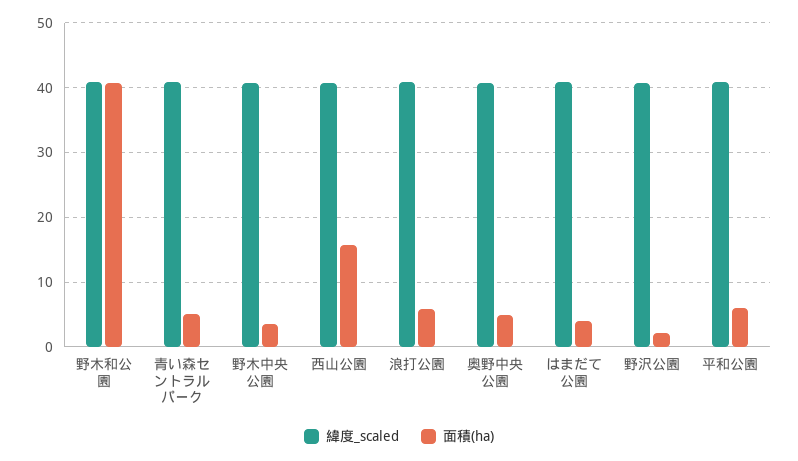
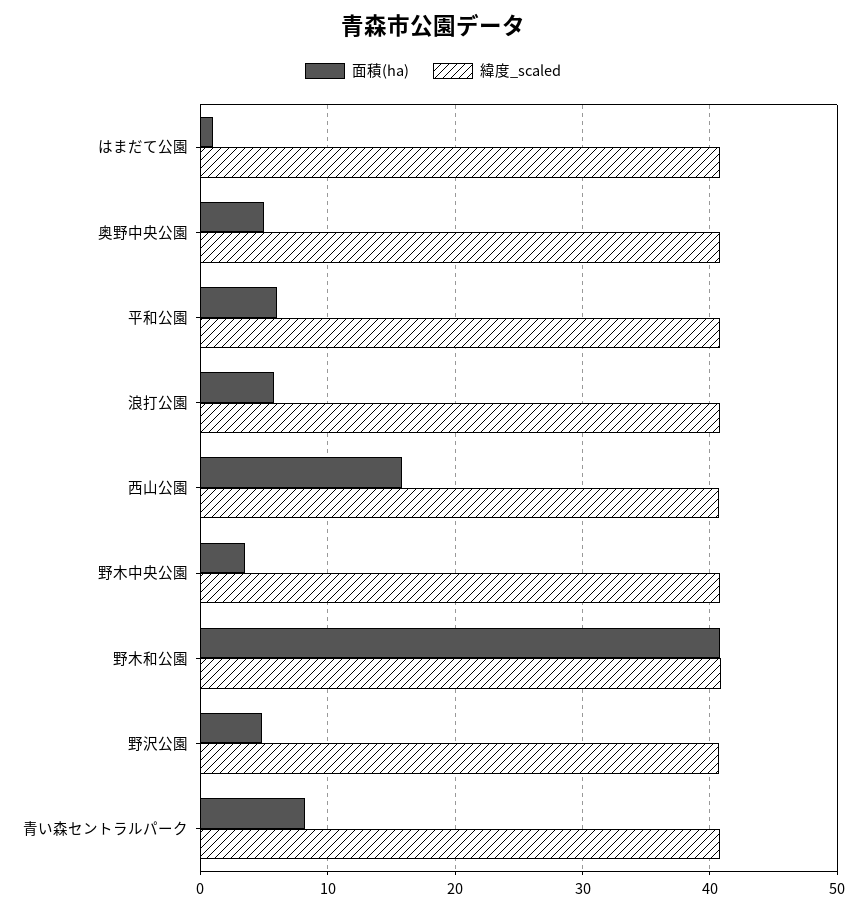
  {
    "緯度_scaled": {
      "野木和公園": 41,
      "青い森セントラルパーク": 41,
      "野木中央公園": 41,
      "西山公園": 41,
      "浪打公園": 41,
      "奥野中央公園": 41,
      "はまだて公園": 41,
      "野沢公園": 41,
      "平和公園": 41
    },
    "面積(ha)": {
      "野木和公園": 41,
-     "青い森セントラルパーク": 5,
+     "青い森セントラルパーク": 8,
      "野木中央公園": 4,
      "西山公園": 16,
      "浪打公園": 6,
      "奥野中央公園": 5,
-     "はまだて公園": 4,
+     "はまだて公園": 1,
-     "野沢公園": 2,
+     "野沢公園": 5,
      "平和公園": 6
    }
  }

